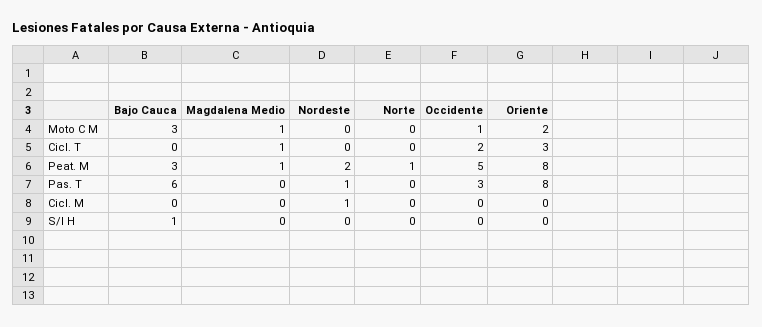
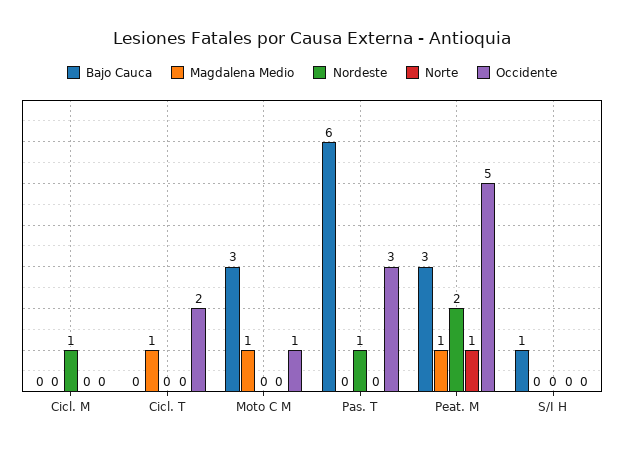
  {
    "Bajo Cauca": {
      "Moto C M": 3,
      "Cicl. T": 0,
      "Peat. M": 3,
      "Pas. T": 6,
      "Cicl. M": 0,
      "S/I H": 1
    },
    "Magdalena Medio": {
      "Moto C M": 1,
      "Cicl. T": 1,
      "Peat. M": 1,
      "Pas. T": 0,
      "Cicl. M": 0,
      "S/I H": 0
    },
    "Nordeste": {
      "Moto C M": 0,
      "Cicl. T": 0,
      "Peat. M": 2,
      "Pas. T": 1,
      "Cicl. M": 1,
      "S/I H": 0
    },
    "Norte": {
      "Moto C M": 0,
      "Cicl. T": 0,
      "Peat. M": 1,
      "Pas. T": 0,
      "Cicl. M": 0,
      "S/I H": 0
    },
    "Occidente": {
      "Moto C M": 1,
      "Cicl. T": 2,
      "Peat. M": 5,
      "Pas. T": 3,
      "Cicl. M": 0,
      "S/I H": 0
-   },
+   }
-   "Oriente": {
-     "Moto C M": 2,
-     "Cicl. T": 3,
-     "Peat. M": 8,
-     "Pas. T": 8,
-     "Cicl. M": 0,
-     "S/I H": 0
-   }
  }

